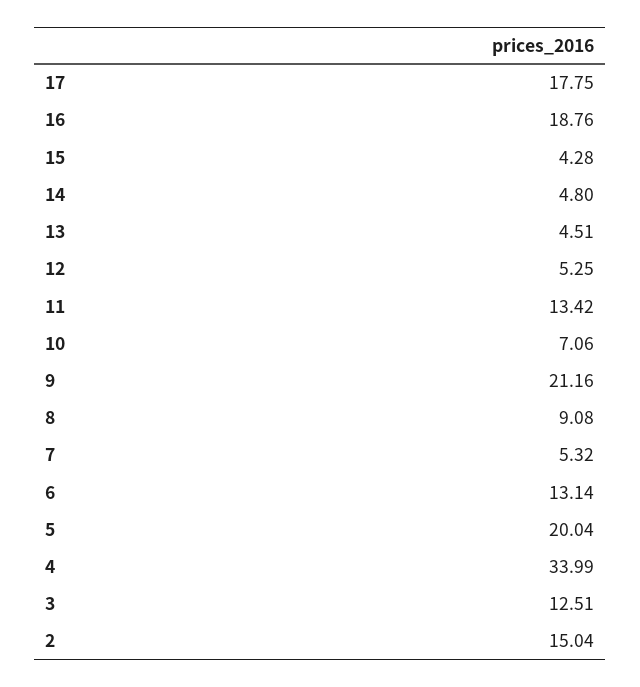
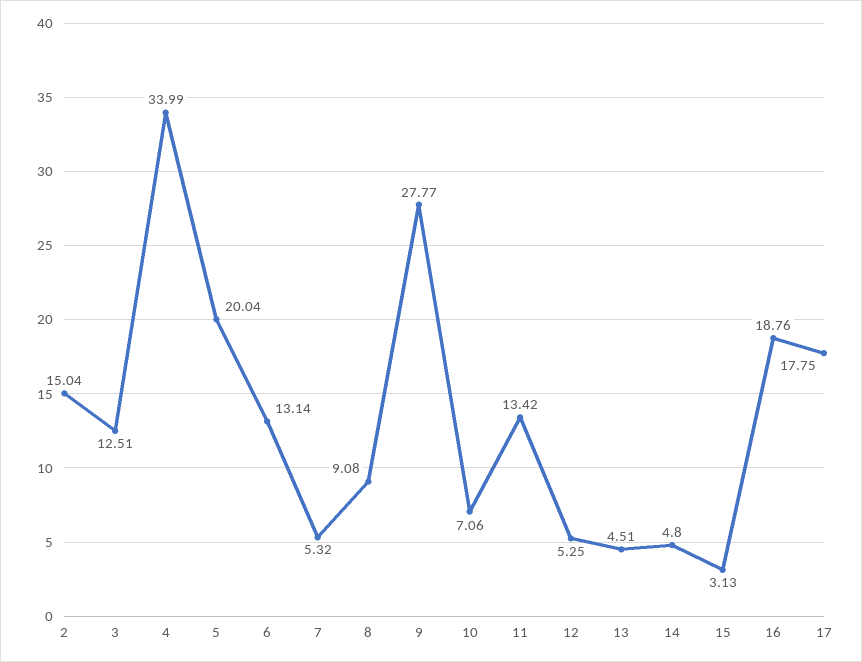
  {
    "17": 17.75,
    "16": 18.76,
-   "15": 4.28,
+   "15": 3.13,
    "14": 4.8,
    "13": 4.51,
    "12": 5.25,
    "11": 13.42,
    "10": 7.06,
-   "9": 21.16,
+   "9": 27.77,
    "8": 9.08,
    "7": 5.32,
    "6": 13.14,
    "5": 20.04,
    "4": 33.99,
    "3": 12.51,
    "2": 15.04
  }

